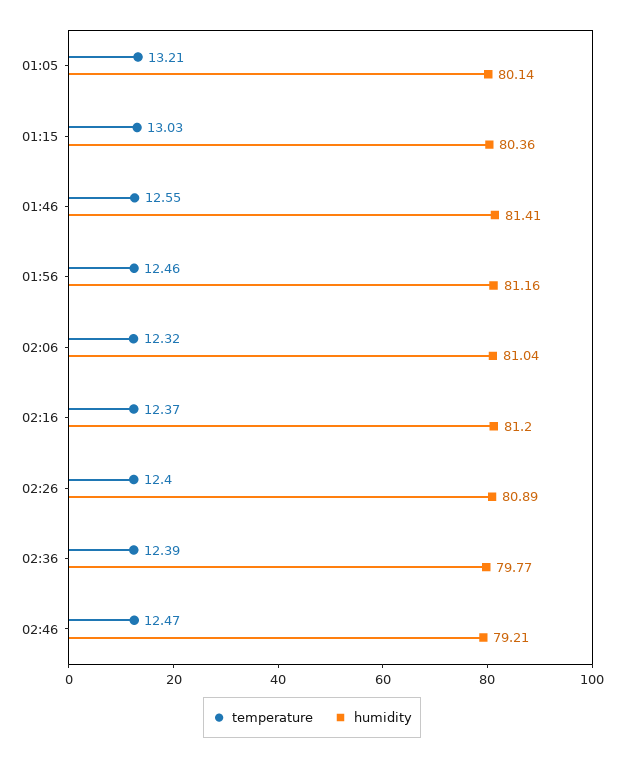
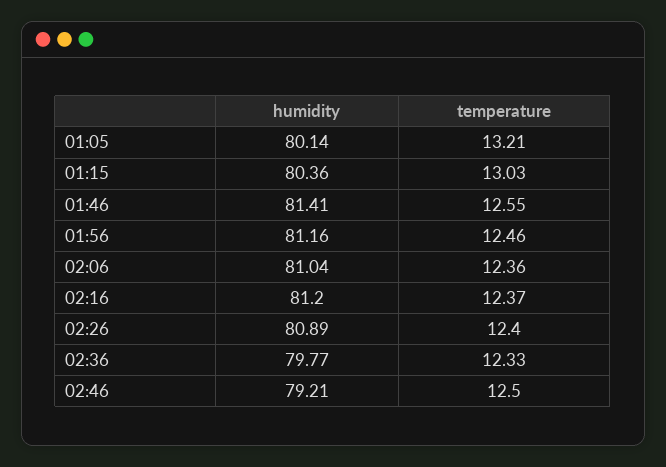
  {
    "temperature": {
      "01:05": 13.21,
      "01:15": 13.03,
      "01:46": 12.55,
      "01:56": 12.46,
-     "02:06": 12.32,
+     "02:06": 12.36,
      "02:16": 12.37,
      "02:26": 12.4,
-     "02:36": 12.39,
+     "02:36": 12.33,
-     "02:46": 12.47
+     "02:46": 12.5
    },
    "humidity": {
      "01:05": 80.14,
      "01:15": 80.36,
      "01:46": 81.41,
      "01:56": 81.16,
      "02:06": 81.04,
      "02:16": 81.2,
      "02:26": 80.89,
      "02:36": 79.77,
      "02:46": 79.21
    }
  }

